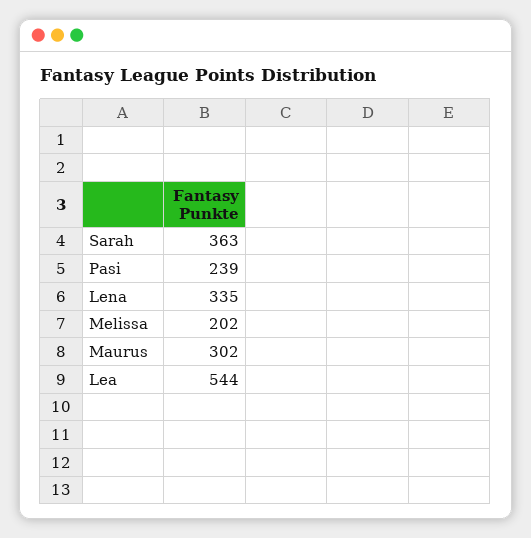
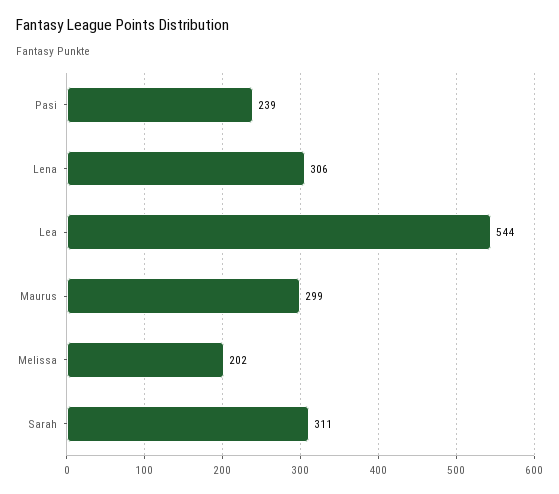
  {
-   "Sarah": 363,
+   "Sarah": 311,
    "Pasi": 239,
-   "Lena": 335,
+   "Lena": 306,
    "Melissa": 202,
-   "Maurus": 302,
+   "Maurus": 299,
    "Lea": 544
  }

